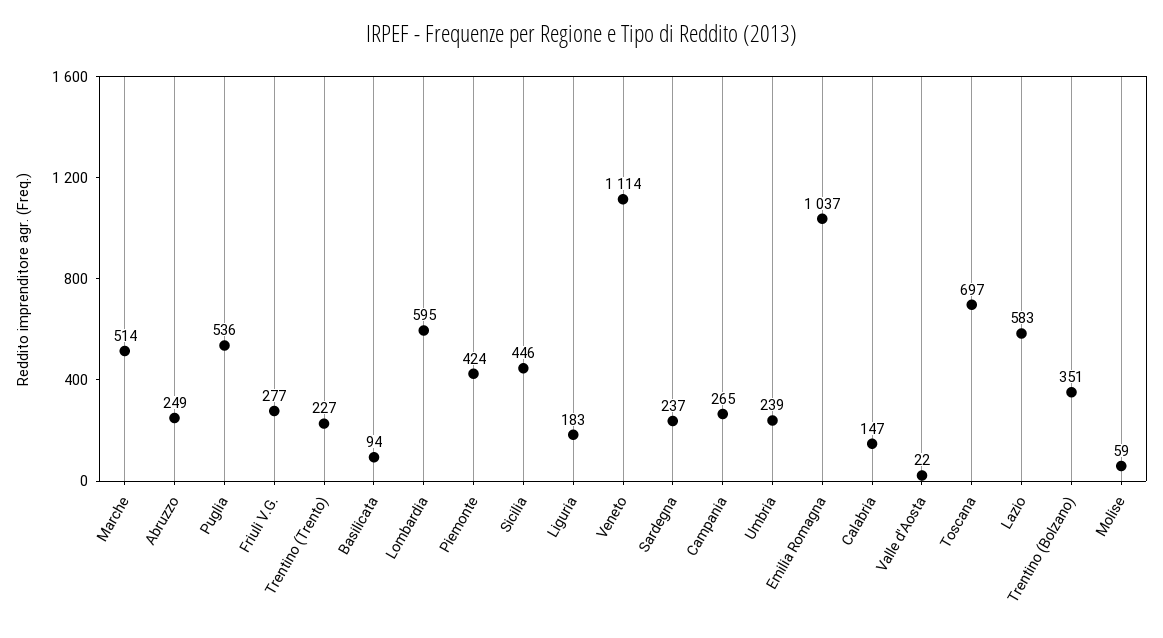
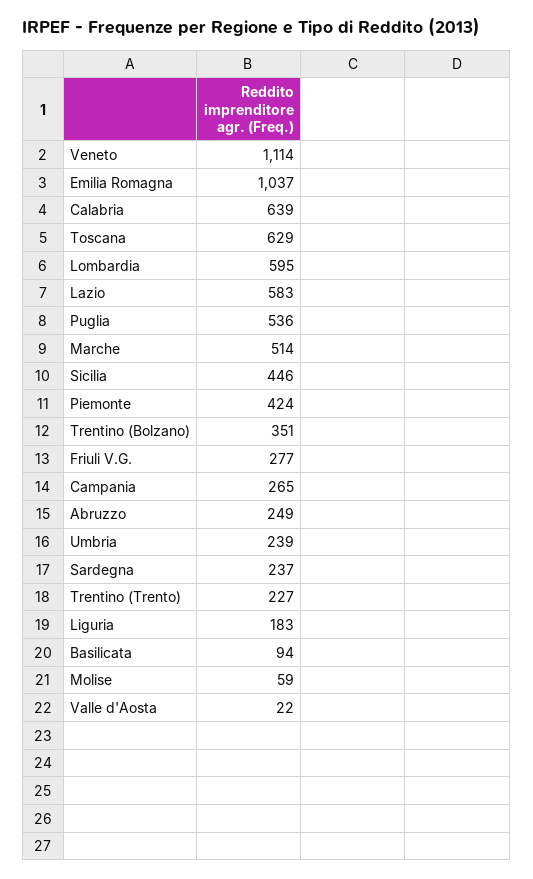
  {
    "Marche": 514,
    "Abruzzo": 249,
    "Puglia": 536,
    "Friuli V.G.": 277,
    "Trentino (Trento)": 227,
    "Basilicata": 94,
    "Lombardia": 595,
    "Piemonte": 424,
    "Sicilia": 446,
    "Liguria": 183,
    "Veneto": 1114,
    "Sardegna": 237,
    "Campania": 265,
    "Umbria": 239,
    "Emilia Romagna": 1037,
-   "Calabria": 147,
+   "Calabria": 639,
    "Valle d'Aosta": 22,
-   "Toscana": 697,
+   "Toscana": 629,
    "Lazio": 583,
    "Trentino (Bolzano)": 351,
    "Molise": 59
  }

